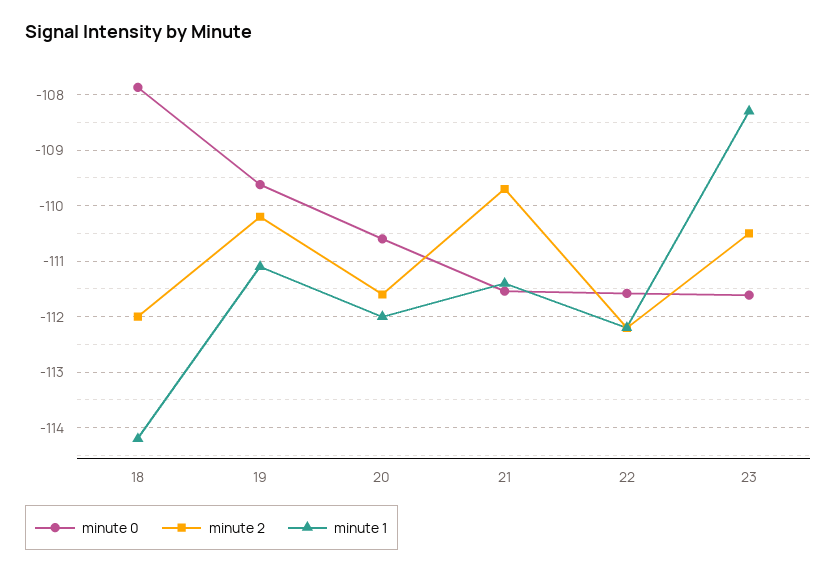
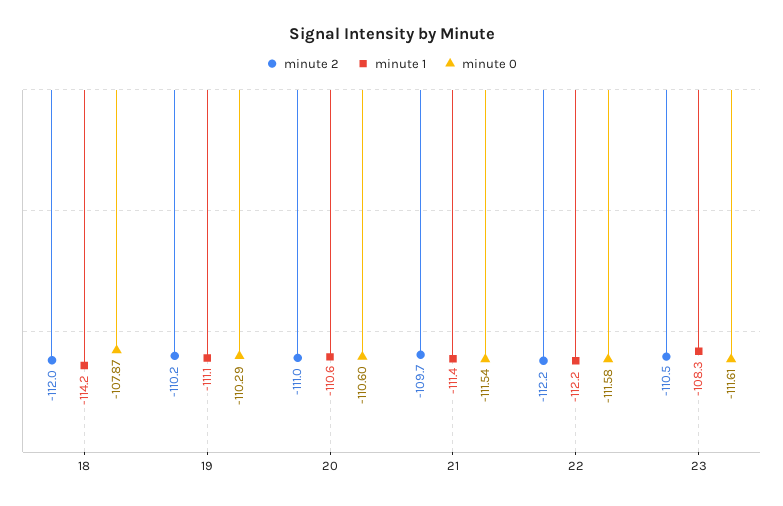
  {
    "minute 0": {
      "18": -107.87,
-     "19": -109.6,
+     "19": -110.29,
      "20": -110.6,
      "21": -111.54,
      "22": -111.58,
      "23": -111.61
    },
    "minute 2": {
      "18": -112,
      "19": -110.2,
-     "20": -111.6,
+     "20": -111,
      "21": -109.7,
      "22": -112.2,
      "23": -110.5
    },
    "minute 1": {
      "18": -114.2,
      "19": -111.1,
-     "20": -112,
+     "20": -110.6,
      "21": -111.4,
      "22": -112.2,
      "23": -108.3
    }
  }

